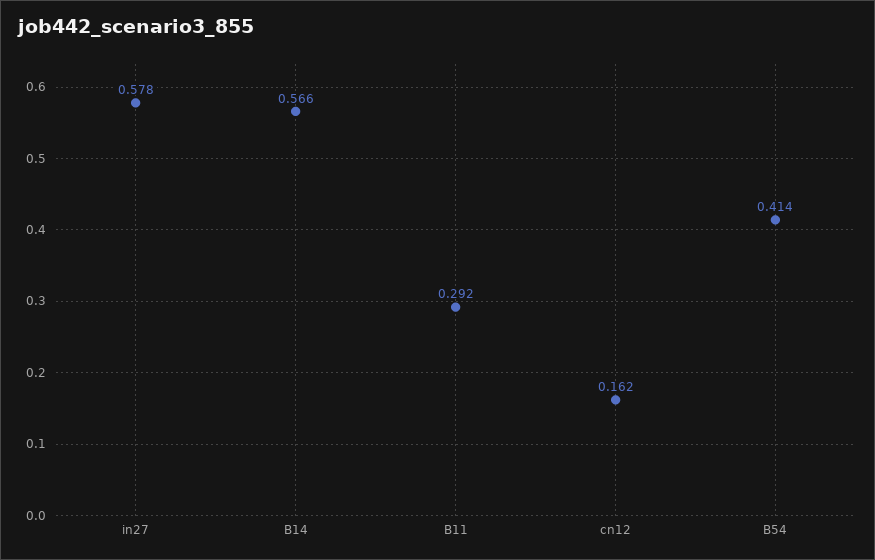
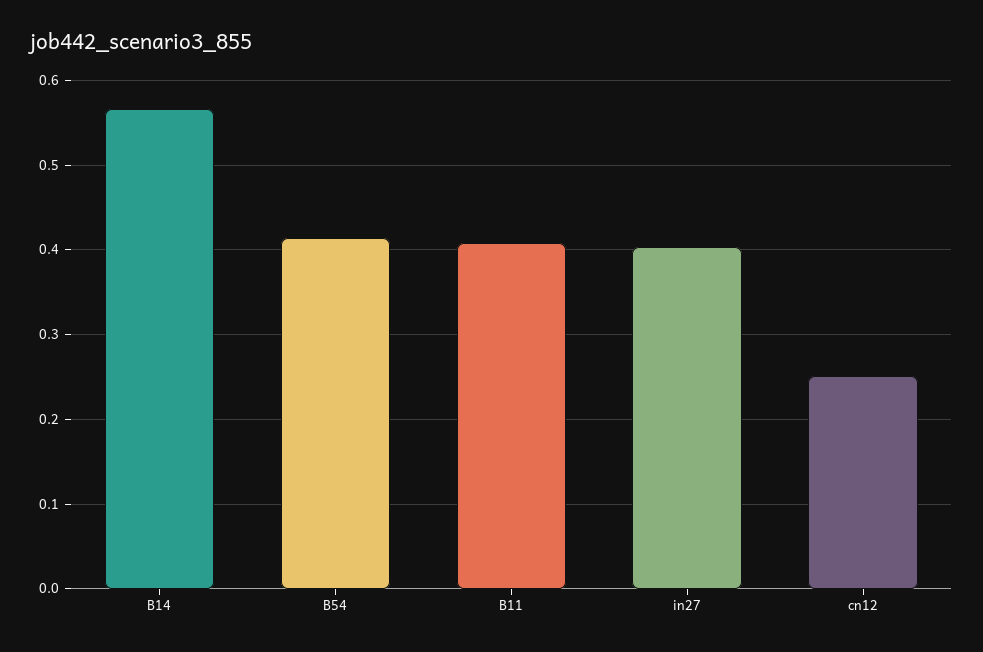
  {
-   "in27": 0.578,
+   "in27": 0.4,
    "B14": 0.566,
-   "B11": 0.292,
+   "B11": 0.41,
-   "cn12": 0.162,
+   "cn12": 0.25,
    "B54": 0.414
  }

